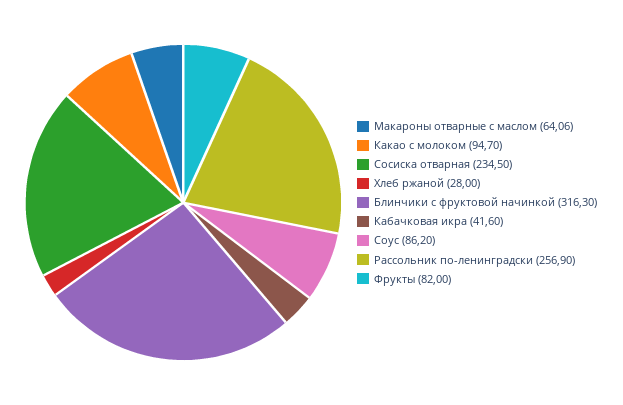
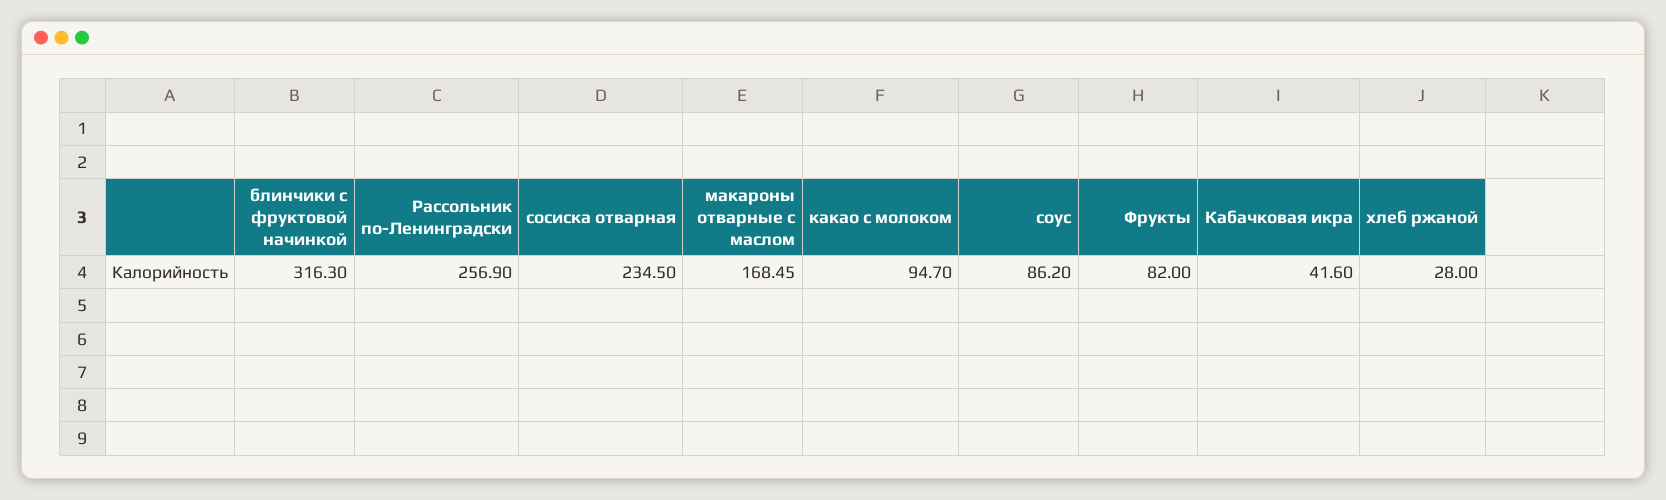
  {
-   "Макароны отварные с маслом": 64.06,
+   "Макароны отварные с маслом": 168.45,
    "Какао с молоком": 94.7,
    "Сосиска отварная": 234.5,
    "Хлеб ржаной": 28,
    "Блинчики с фруктовой начинкой": 316.3,
    "Кабачковая икра": 41.6,
    "Соус": 86.2,
    "Рассольник по-ленинградски": 256.9,
    "Фрукты": 82
  }

